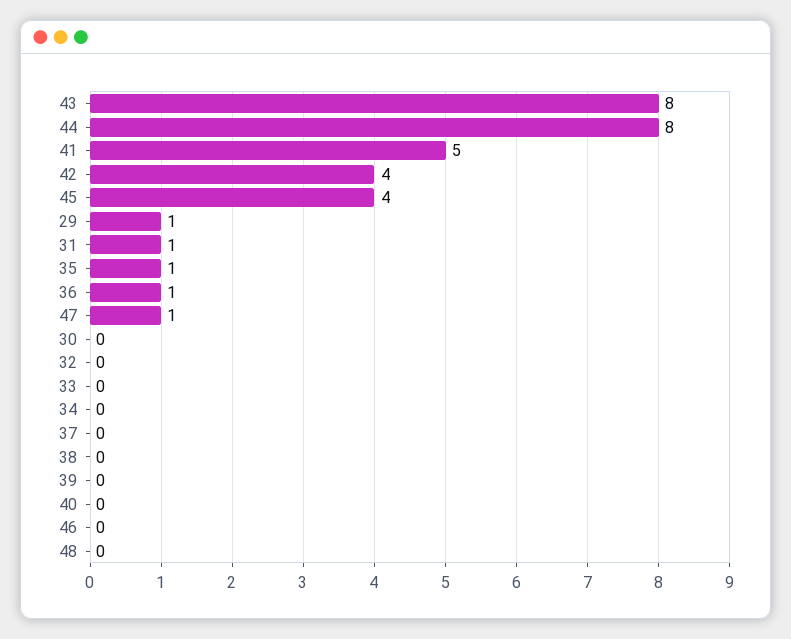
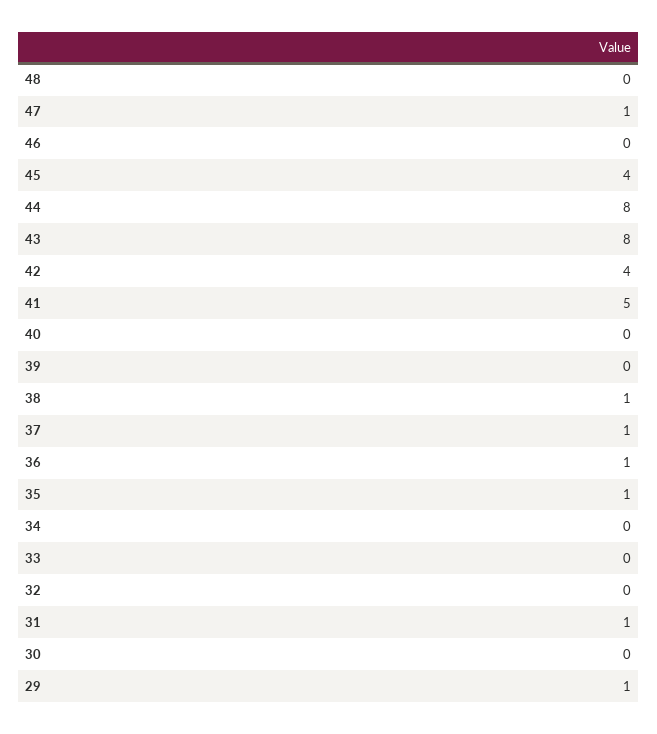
  {
    "43": 8,
    "44": 8,
    "41": 5,
    "42": 4,
    "45": 4,
    "29": 1,
    "31": 1,
    "35": 1,
    "36": 1,
    "47": 1,
    "30": 0,
    "32": 0,
    "33": 0,
    "34": 0,
-   "37": 0,
+   "37": 1,
-   "38": 0,
+   "38": 1,
    "39": 0,
    "40": 0,
    "46": 0,
    "48": 0
  }

